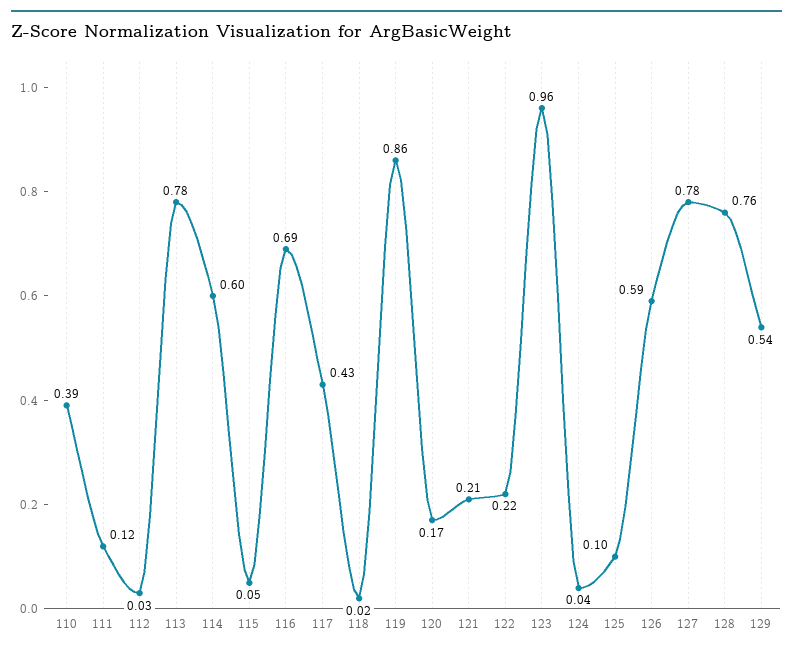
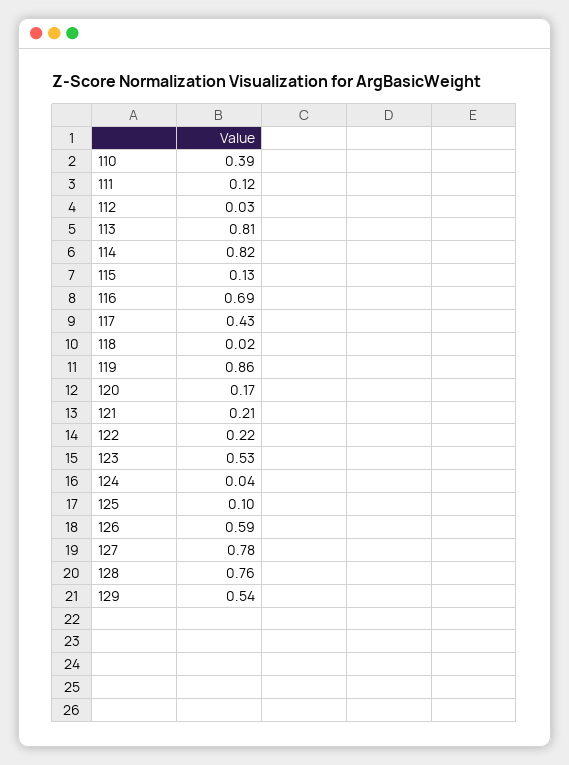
  {
    "110": 0.39,
    "111": 0.12,
    "112": 0.03,
-   "113": 0.78,
+   "113": 0.81,
-   "114": 0.6,
+   "114": 0.82,
-   "115": 0.05,
+   "115": 0.13,
    "116": 0.69,
    "117": 0.43,
    "118": 0.02,
    "119": 0.86,
    "120": 0.17,
    "121": 0.21,
    "122": 0.22,
-   "123": 0.96,
+   "123": 0.53,
    "124": 0.04,
    "125": 0.1,
    "126": 0.59,
    "127": 0.78,
    "128": 0.76,
    "129": 0.54
  }

